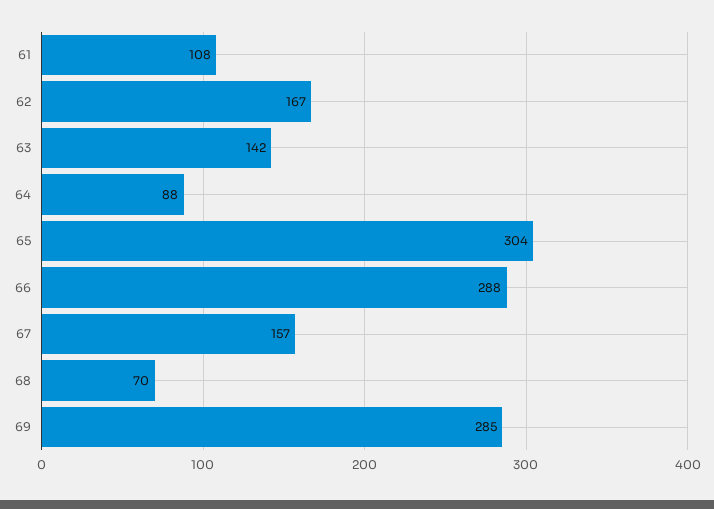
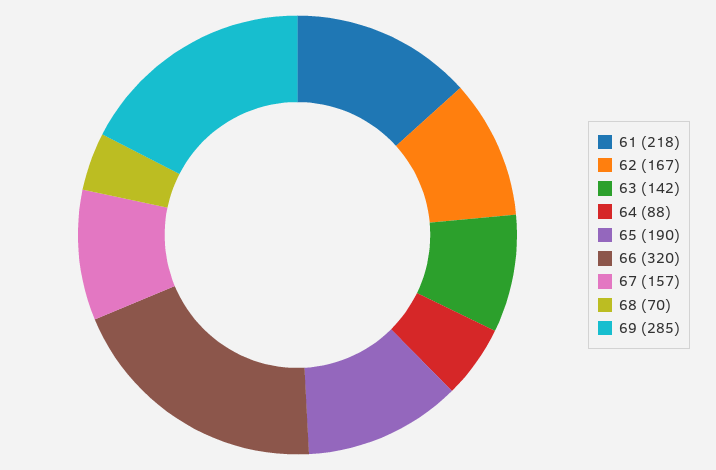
  {
-   "61": 108,
+   "61": 218,
    "62": 167,
    "63": 142,
    "64": 88,
-   "65": 304,
+   "65": 190,
-   "66": 288,
+   "66": 320,
    "67": 157,
    "68": 70,
    "69": 285
  }

